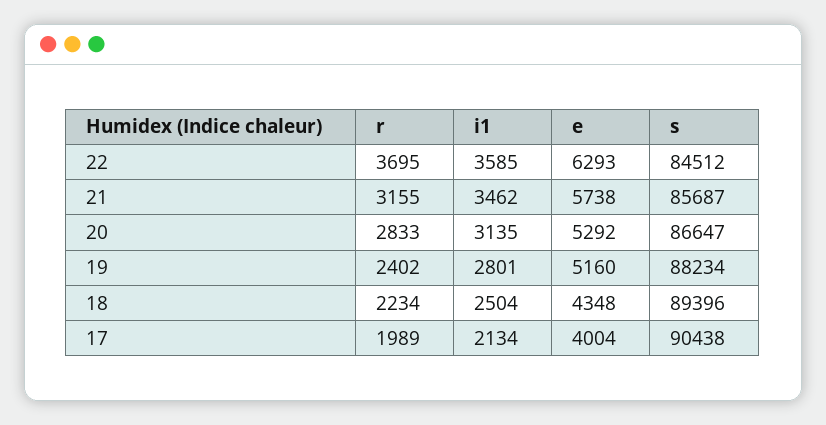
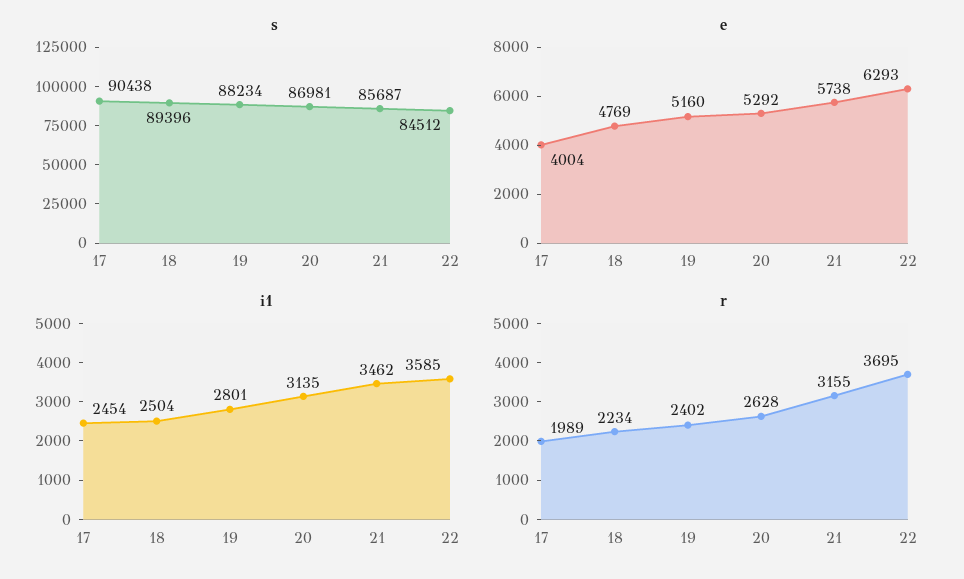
  {
    "r": {
      "22": 3695,
      "21": 3155,
-     "20": 2833,
+     "20": 2628,
      "19": 2402,
      "18": 2234,
      "17": 1989
    },
    "i1": {
      "22": 3585,
      "21": 3462,
      "20": 3135,
      "19": 2801,
      "18": 2504,
-     "17": 2134
+     "17": 2454
    },
    "e": {
      "22": 6293,
      "21": 5738,
      "20": 5292,
      "19": 5160,
-     "18": 4348,
+     "18": 4769,
      "17": 4004
    },
    "s": {
      "22": 84512,
      "21": 85687,
-     "20": 86647,
+     "20": 86981,
      "19": 88234,
      "18": 89396,
      "17": 90438
    }
  }

